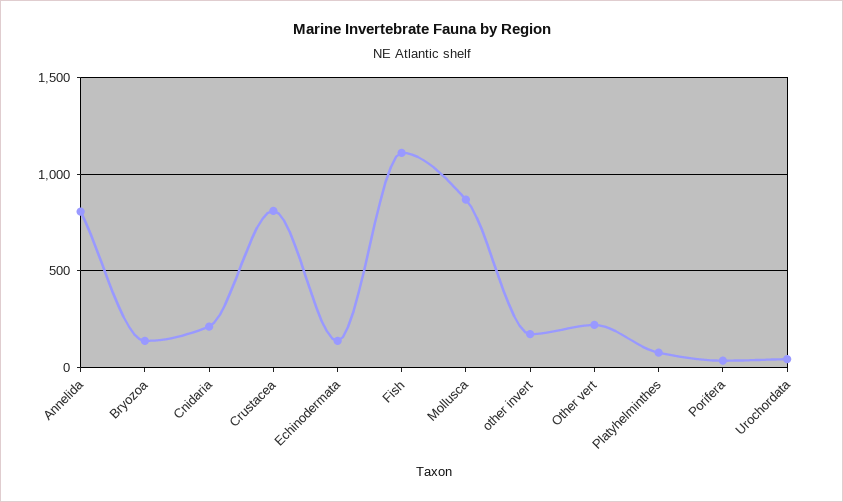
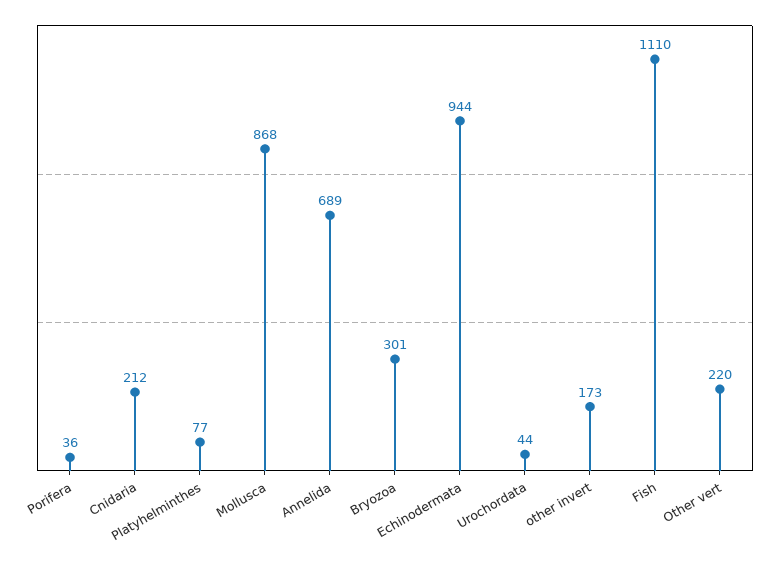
  {
-   "Annelida": 800,
+   "Annelida": 689,
-   "Bryozoa": 150,
+   "Bryozoa": 301,
    "Cnidaria": 212,
-   "Crustacea": 800,
-   "Echinodermata": 150,
+   "Echinodermata": 944,
    "Fish": 1110,
    "Mollusca": 868,
    "other invert": 173,
    "Other vert": 220,
    "Platyhelminthes": 77,
    "Porifera": 36,
    "Urochordata": 44
  }

